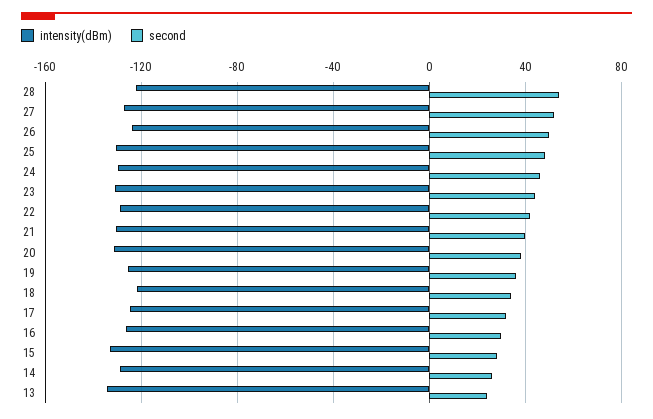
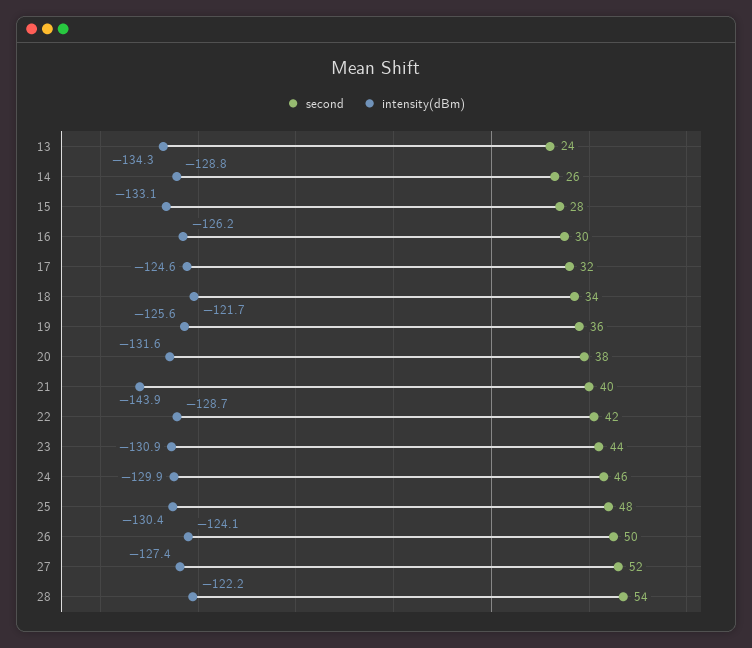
  {
    "intensity(dBm)": {
      "28": -122.2,
      "27": -127.4,
      "26": -124.1,
      "25": -130.4,
      "24": -129.9,
      "23": -130.9,
      "22": -128.7,
-     "21": -130,
+     "21": -143.9,
      "20": -131.6,
      "19": -125.6,
      "18": -121.7,
      "17": -124.6,
      "16": -126.2,
      "15": -133.1,
      "14": -128.8,
      "13": -134.3
    },
    "second": {
      "28": 54,
      "27": 52,
      "26": 50,
      "25": 48,
      "24": 46,
      "23": 44,
      "22": 42,
      "21": 40,
      "20": 38,
      "19": 36,
      "18": 34,
      "17": 32,
      "16": 30,
      "15": 28,
      "14": 26,
      "13": 24
    }
  }

